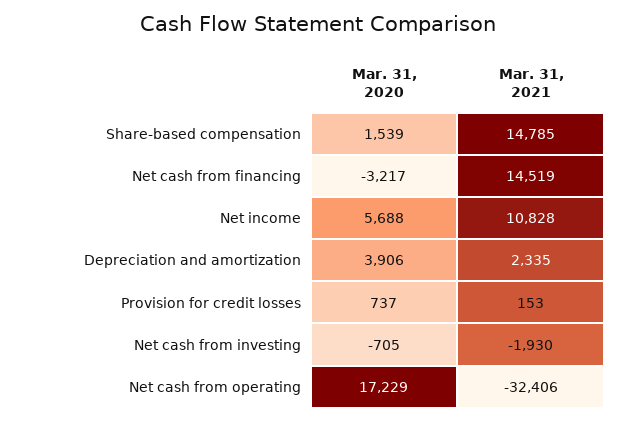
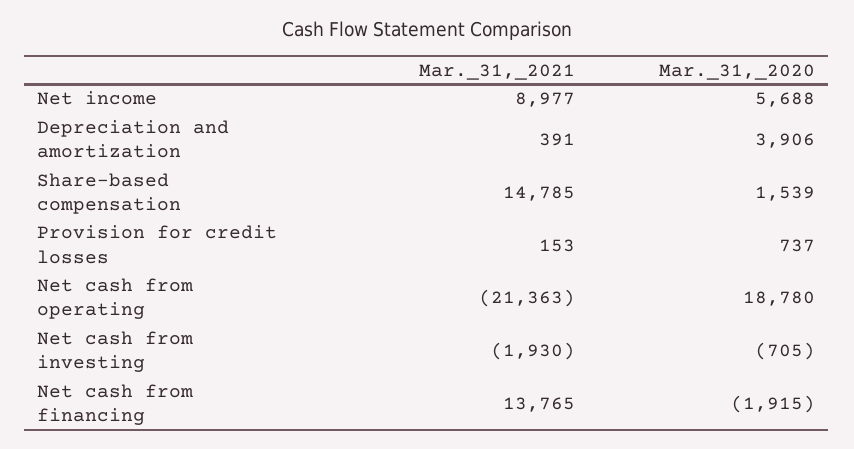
  {
    "Mar. 31, 2020": {
      "Share-based compensation": 1539,
-     "Net cash from financing": -3217,
+     "Net cash from financing": -1915,
      "Net income": 5688,
      "Depreciation and amortization": 3906,
      "Provision for credit losses": 737,
      "Net cash from investing": -705,
-     "Net cash from operating": 17229
+     "Net cash from operating": 18780
    },
    "Mar. 31, 2021": {
      "Share-based compensation": 14785,
-     "Net cash from financing": 14519,
+     "Net cash from financing": 13765,
-     "Net income": 10828,
+     "Net income": 8977,
-     "Depreciation and amortization": 2335,
+     "Depreciation and amortization": 391,
      "Provision for credit losses": 153,
      "Net cash from investing": -1930,
-     "Net cash from operating": -32406
+     "Net cash from operating": -21363
    }
  }

